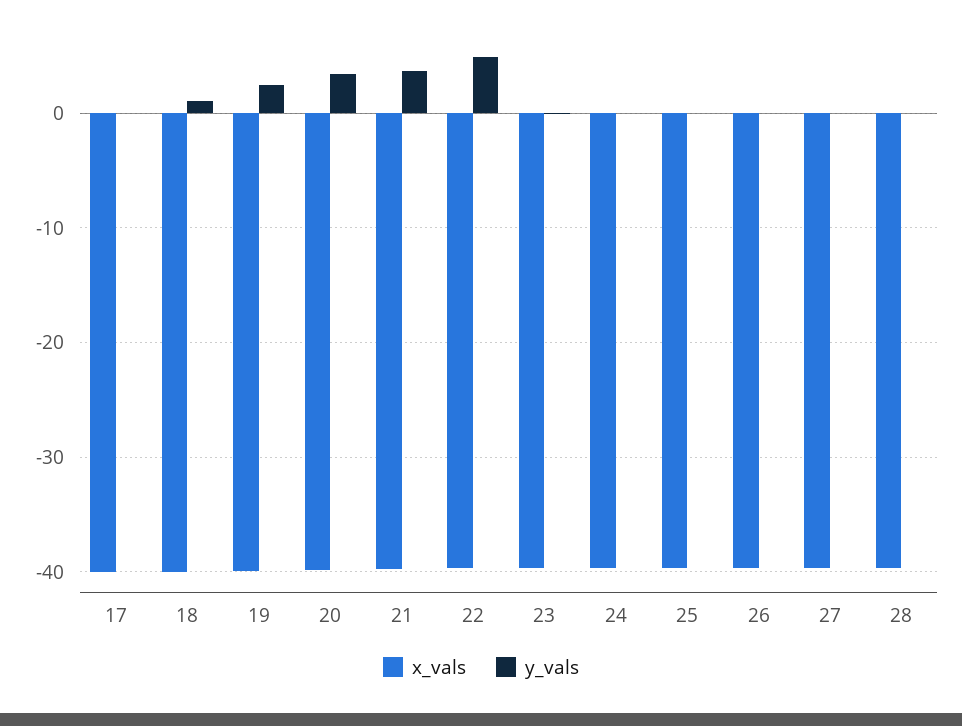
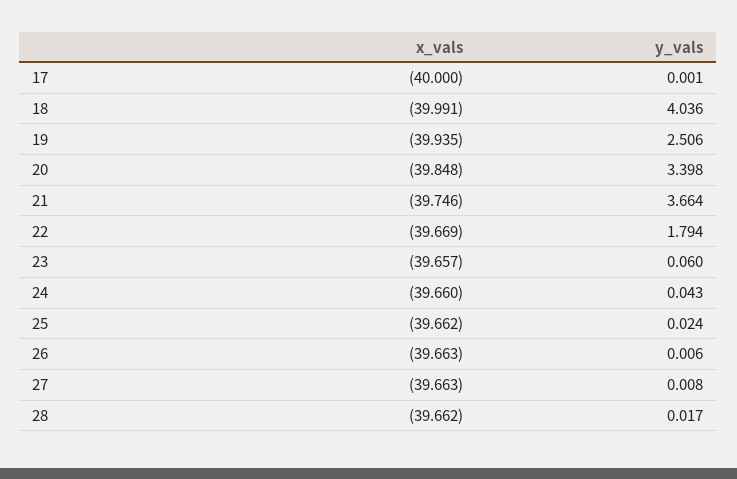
  {
    "x_vals": {
      "17": -40,
      "18": -39.991,
      "19": -39.935,
      "20": -39.848,
      "21": -39.746,
      "22": -39.669,
      "23": -39.657,
      "24": -39.66,
      "25": -39.662,
      "26": -39.663,
      "27": -39.663,
      "28": -39.662
    },
    "y_vals": {
      "17": 0.001,
-     "18": 1,
+     "18": 4.036,
      "19": 2.506,
      "20": 3.398,
      "21": 3.664,
-     "22": 5,
+     "22": 1.794,
      "23": 0.06,
      "24": 0.043,
      "25": 0.024,
      "26": 0.006,
      "27": 0.008,
      "28": 0.017
    }
  }

